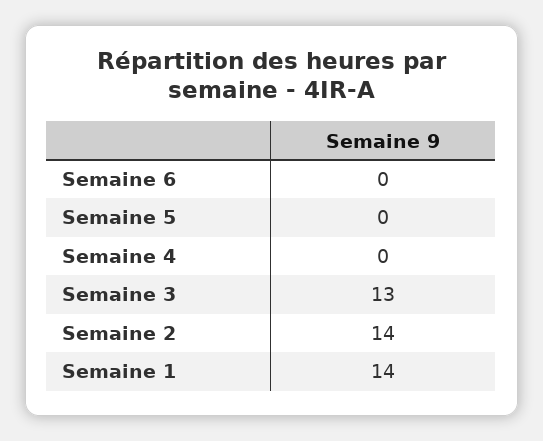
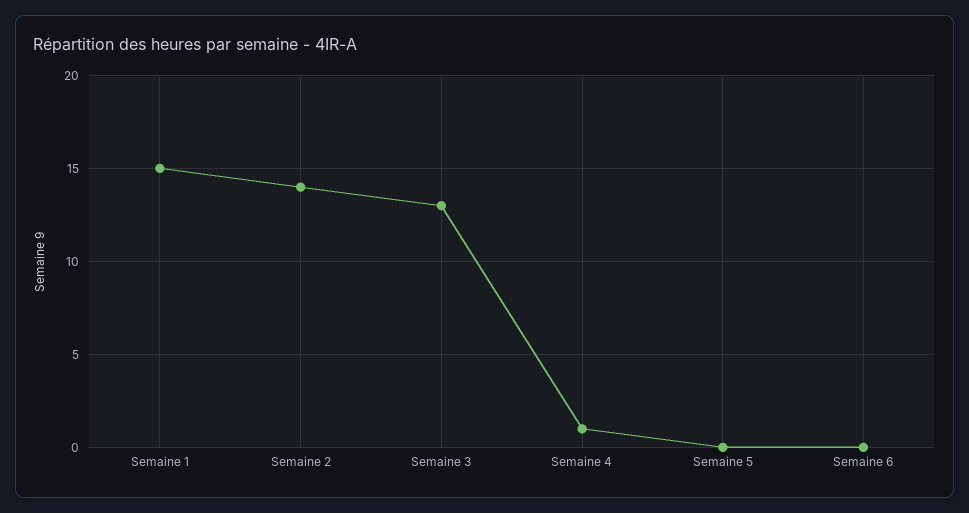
  {
    "Semaine 6": 0,
    "Semaine 5": 0,
-   "Semaine 4": 0,
+   "Semaine 4": 1,
    "Semaine 3": 13,
    "Semaine 2": 14,
-   "Semaine 1": 14
+   "Semaine 1": 15
  }

